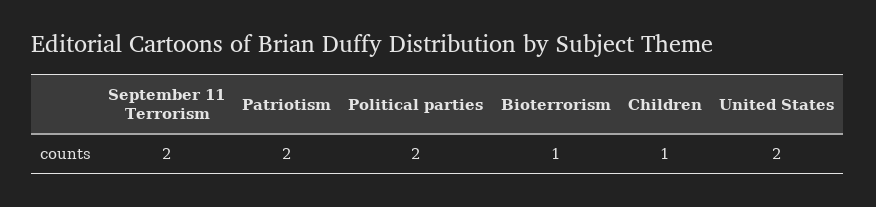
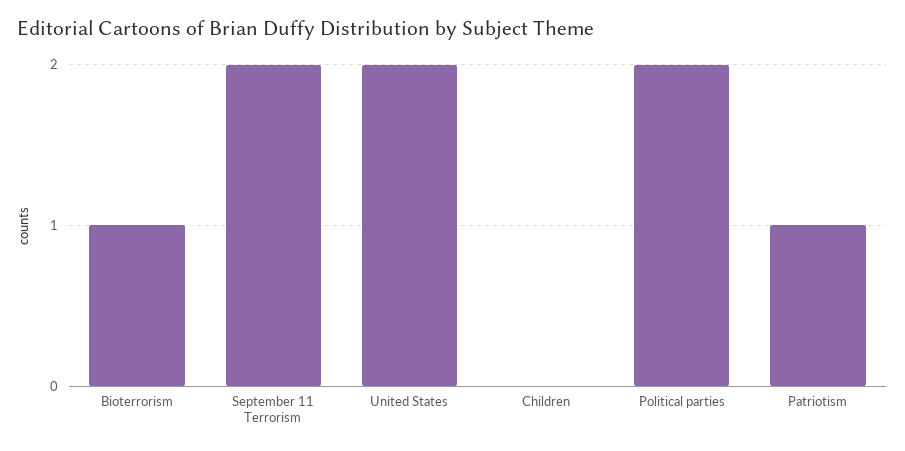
  {
    "September 11 Terrorism": 2,
-   "Patriotism": 2,
+   "Patriotism": 1,
    "Political parties": 2,
    "Bioterrorism": 1,
-   "Children": 1,
+   "Children": 0,
    "United States": 2
  }

